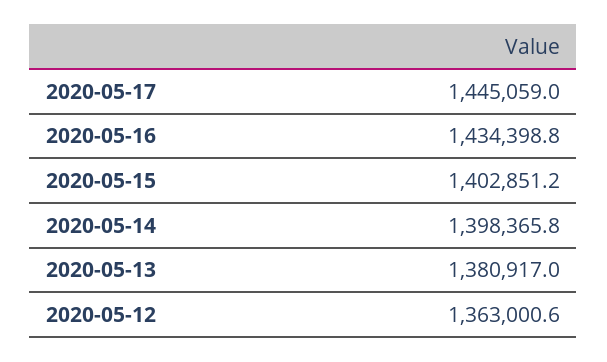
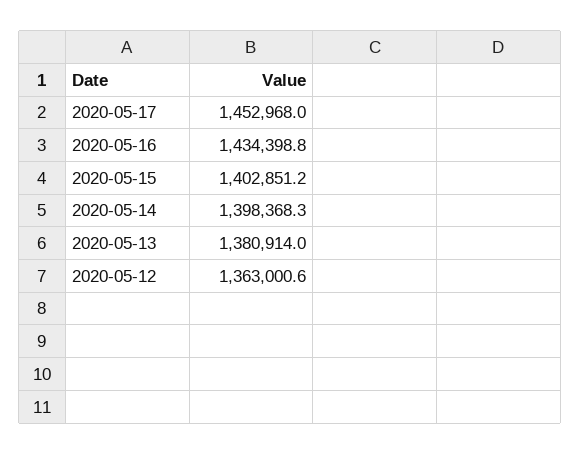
  {
-   "2020-05-17": 1445059,
+   "2020-05-17": 1452968,
    "2020-05-16": 1434398.8,
    "2020-05-15": 1402851.2,
-   "2020-05-14": 1398365.8,
+   "2020-05-14": 1398368.3,
-   "2020-05-13": 1380917,
+   "2020-05-13": 1380914,
    "2020-05-12": 1363000.6
  }

